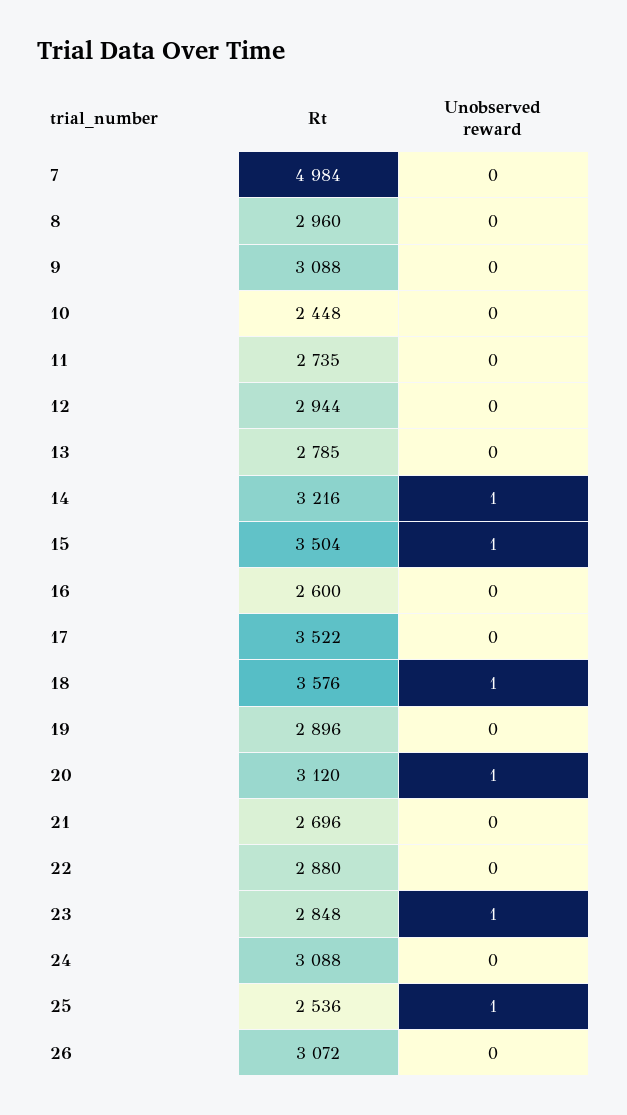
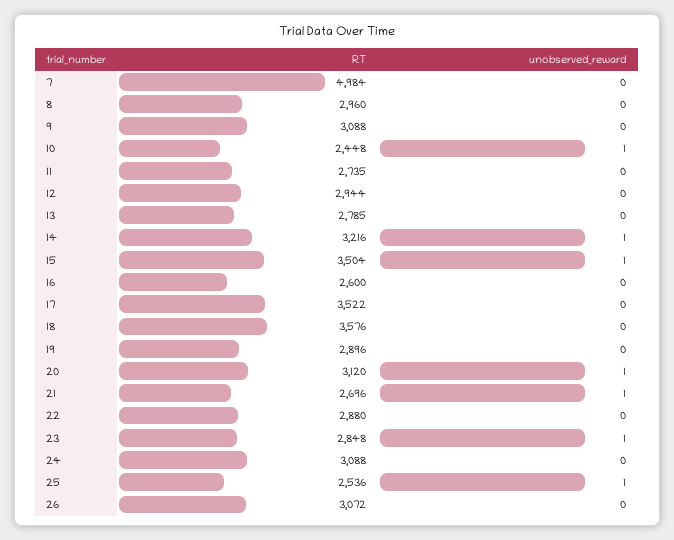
  {
    "Rt": {
      "7": 4984,
      "8": 2960,
      "9": 3088,
      "10": 2448,
      "11": 2735,
      "12": 2944,
      "13": 2785,
      "14": 3216,
      "15": 3504,
      "16": 2600,
      "17": 3522,
      "18": 3576,
      "19": 2896,
      "20": 3120,
      "21": 2696,
      "22": 2880,
      "23": 2848,
      "24": 3088,
      "25": 2536,
      "26": 3072
    },
    "Unobserved reward": {
      "7": 0,
      "8": 0,
      "9": 0,
-     "10": 0,
+     "10": 1,
      "11": 0,
      "12": 0,
      "13": 0,
      "14": 1,
      "15": 1,
      "16": 0,
      "17": 0,
-     "18": 1,
+     "18": 0,
      "19": 0,
      "20": 1,
-     "21": 0,
+     "21": 1,
      "22": 0,
      "23": 1,
      "24": 0,
      "25": 1,
      "26": 0
    }
  }

